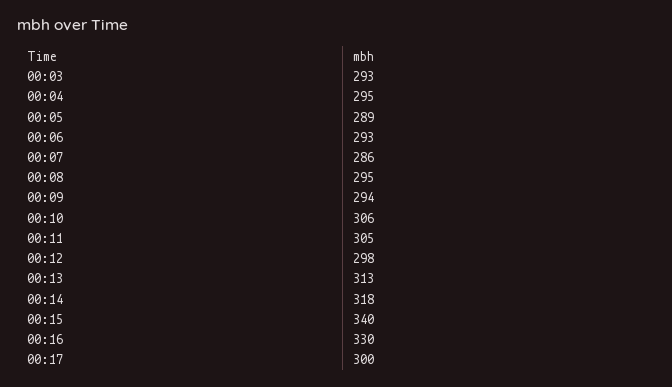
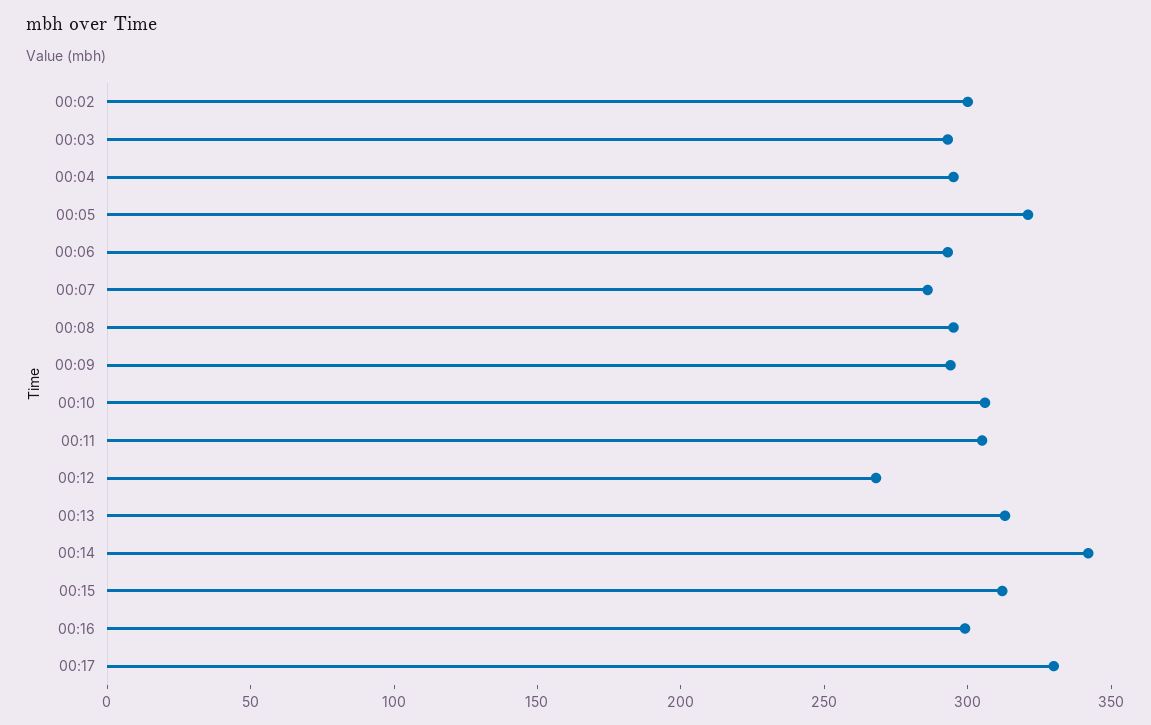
  {
    "00:03": 293,
    "00:04": 295,
-   "00:05": 289,
+   "00:05": 320,
    "00:06": 293,
    "00:07": 286,
    "00:08": 295,
    "00:09": 294,
    "00:10": 306,
    "00:11": 305,
-   "00:12": 298,
+   "00:12": 270,
    "00:13": 313,
-   "00:14": 318,
+   "00:14": 340,
-   "00:15": 340,
+   "00:15": 310,
-   "00:16": 330,
+   "00:16": 300,
-   "00:17": 300
+   "00:17": 330,
+   "00:02": 300
  }

